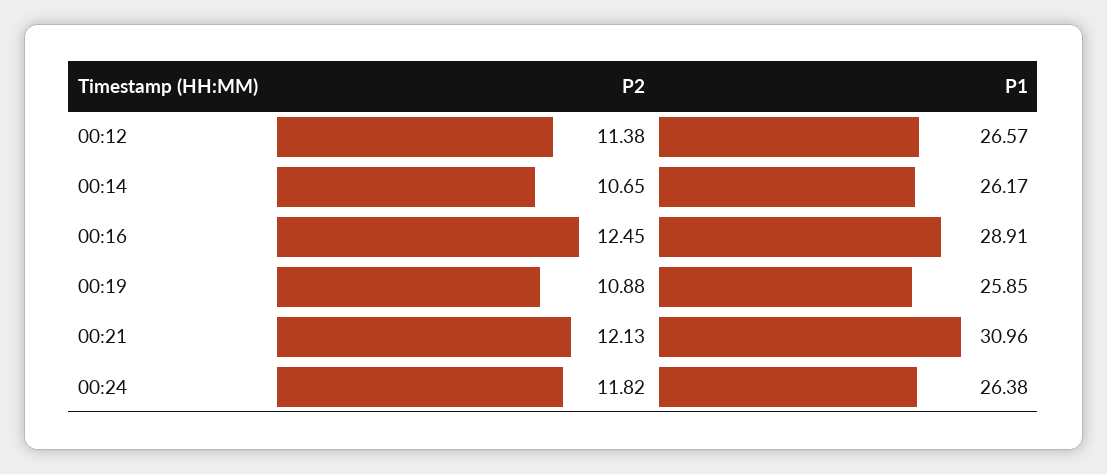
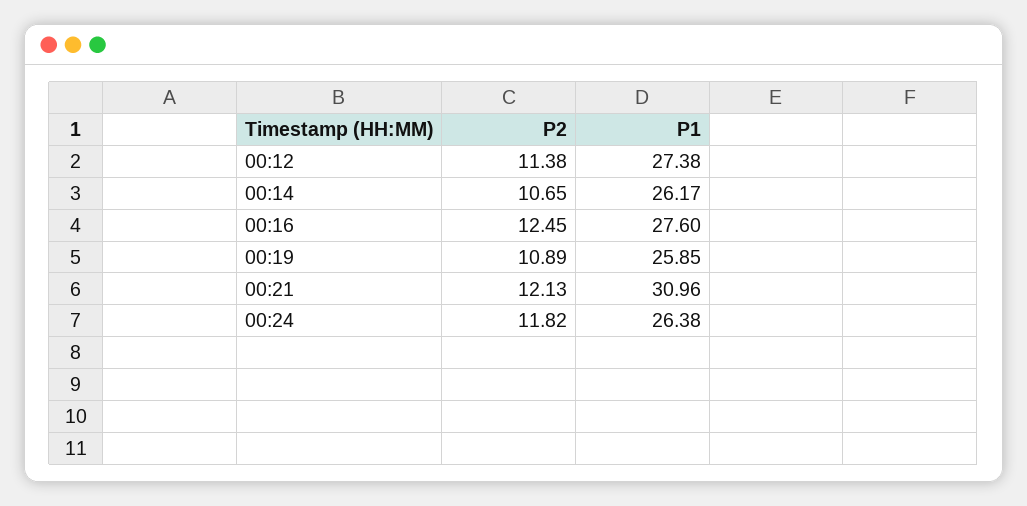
  {
    "P2": {
      "00:12": 11.38,
      "00:14": 10.65,
      "00:16": 12.45,
-     "00:19": 10.88,
+     "00:19": 10.89,
      "00:21": 12.13,
      "00:24": 11.82
    },
    "P1": {
-     "00:12": 26.57,
+     "00:12": 27.38,
      "00:14": 26.17,
-     "00:16": 28.91,
+     "00:16": 27.6,
      "00:19": 25.85,
      "00:21": 30.96,
      "00:24": 26.38
    }
  }

